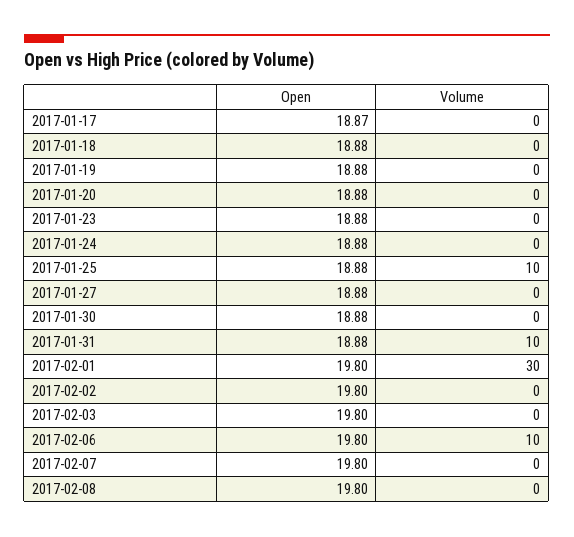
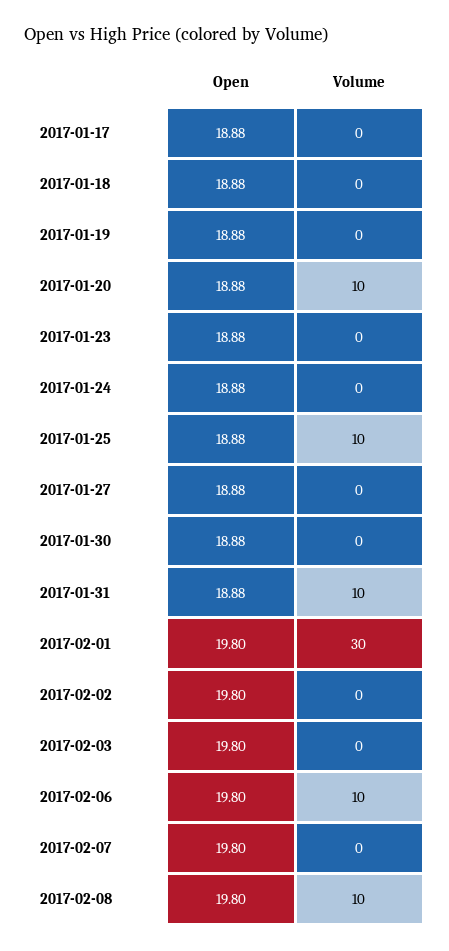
  {
    "Open": {
-     "2017-01-17": 18.87,
+     "2017-01-17": 18.88,
      "2017-01-18": 18.88,
      "2017-01-19": 18.88,
      "2017-01-20": 18.88,
      "2017-01-23": 18.88,
      "2017-01-24": 18.88,
      "2017-01-25": 18.88,
      "2017-01-27": 18.88,
      "2017-01-30": 18.88,
      "2017-01-31": 18.88,
      "2017-02-01": 19.8,
      "2017-02-02": 19.8,
      "2017-02-03": 19.8,
      "2017-02-06": 19.8,
      "2017-02-07": 19.8,
      "2017-02-08": 19.8
    },
    "Volume": {
      "2017-01-17": 0,
      "2017-01-18": 0,
      "2017-01-19": 0,
-     "2017-01-20": 0,
+     "2017-01-20": 10,
      "2017-01-23": 0,
      "2017-01-24": 0,
      "2017-01-25": 10,
      "2017-01-27": 0,
      "2017-01-30": 0,
      "2017-01-31": 10,
      "2017-02-01": 30,
      "2017-02-02": 0,
      "2017-02-03": 0,
      "2017-02-06": 10,
      "2017-02-07": 0,
-     "2017-02-08": 0
+     "2017-02-08": 10
    }
  }

